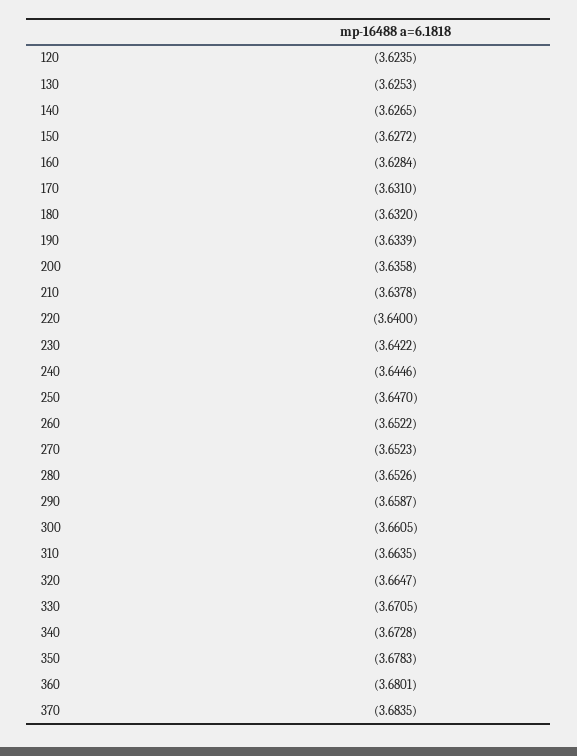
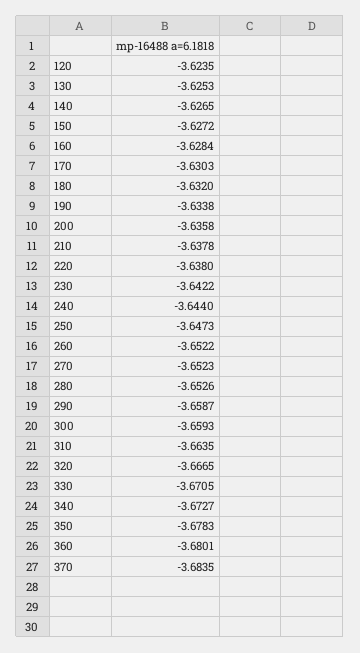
  {
    "120": -3.6235,
    "130": -3.6253,
    "140": -3.6265,
    "150": -3.6272,
    "160": -3.6284,
-   "170": -3.631,
+   "170": -3.6303,
    "180": -3.632,
-   "190": -3.6339,
+   "190": -3.6338,
    "200": -3.6358,
    "210": -3.6378,
-   "220": -3.64,
+   "220": -3.638,
    "230": -3.6422,
-   "240": -3.6446,
+   "240": -3.644,
-   "250": -3.647,
+   "250": -3.6473,
    "260": -3.6522,
    "270": -3.6523,
    "280": -3.6526,
    "290": -3.6587,
-   "300": -3.6605,
+   "300": -3.6593,
    "310": -3.6635,
-   "320": -3.6647,
+   "320": -3.6665,
    "330": -3.6705,
-   "340": -3.6728,
+   "340": -3.6727,
    "350": -3.6783,
    "360": -3.6801,
    "370": -3.6835
  }

